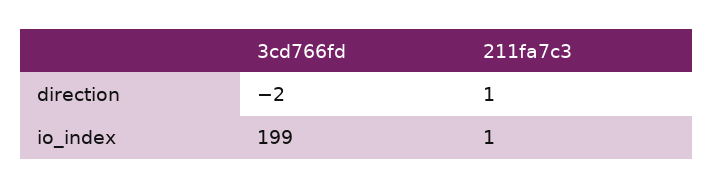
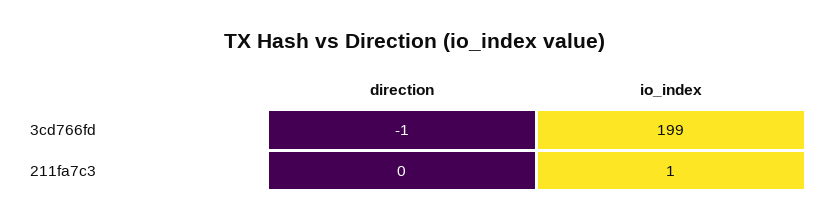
  {
    "3cd766fd": {
-     "direction": -2,
+     "direction": -1,
      "io_index": 199
    },
    "211fa7c3": {
-     "direction": 1,
+     "direction": 0,
      "io_index": 1
    }
  }

